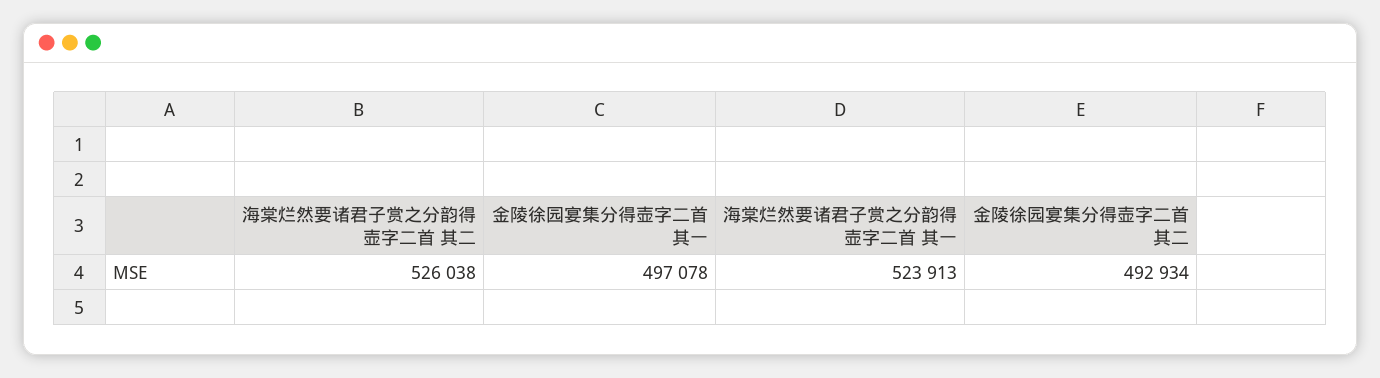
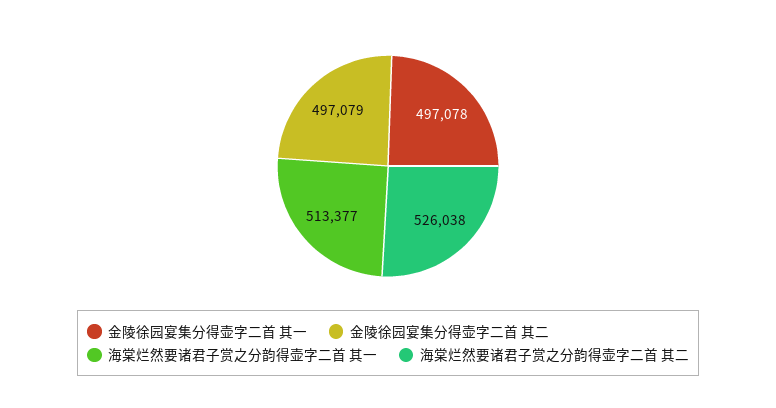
  {
    "海棠烂然要诸君子赏之分韵得壶字二首 其二": 526038,
    "金陵徐园宴集分得壶字二首 其一": 497078,
-   "海棠烂然要诸君子赏之分韵得壶字二首 其一": 523913,
+   "海棠烂然要诸君子赏之分韵得壶字二首 其一": 513377,
-   "金陵徐园宴集分得壶字二首 其二": 492934
+   "金陵徐园宴集分得壶字二首 其二": 497079
  }

